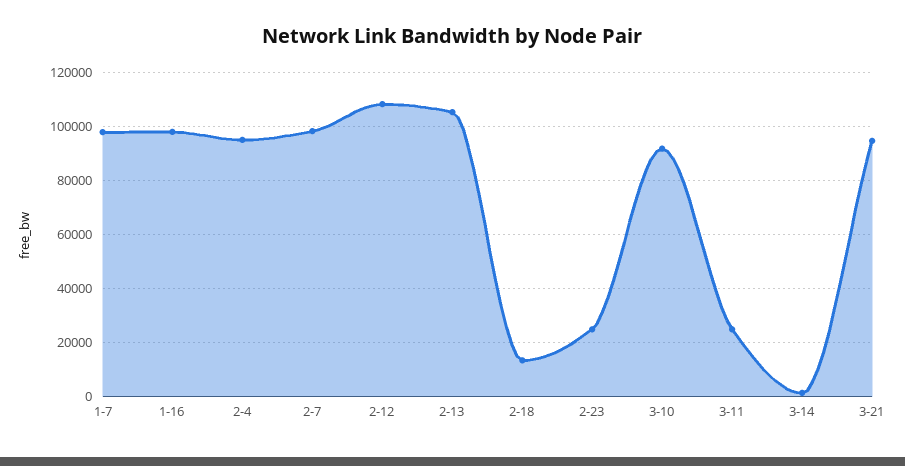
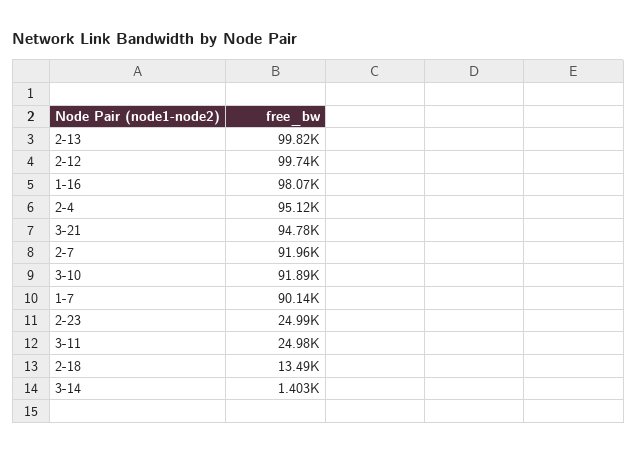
  {
-   "1-7": 97500,
+   "1-7": 90140,
    "1-16": 98070,
    "2-4": 95120,
-   "2-7": 97500,
+   "2-7": 91960,
-   "2-12": 107500,
+   "2-12": 99740,
-   "2-13": 105000,
+   "2-13": 99820,
    "2-18": 13490,
    "2-23": 24990,
    "3-10": 91890,
    "3-11": 24980,
    "3-14": 1403,
    "3-21": 94780
  }

